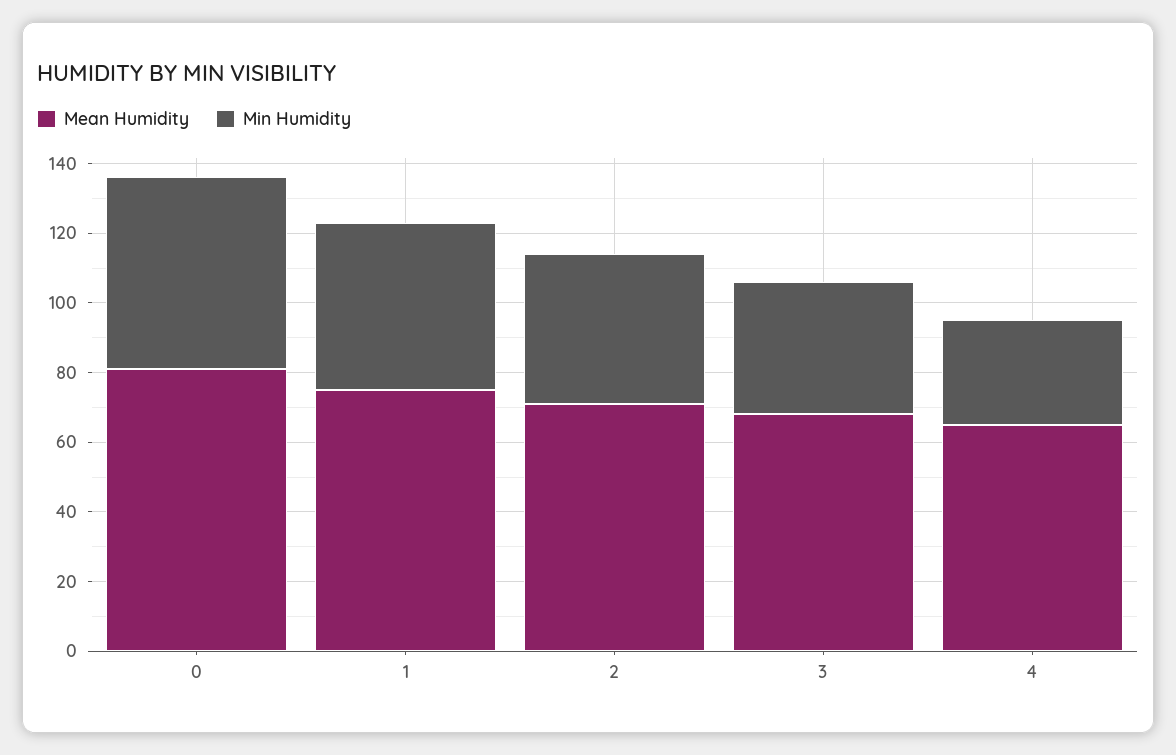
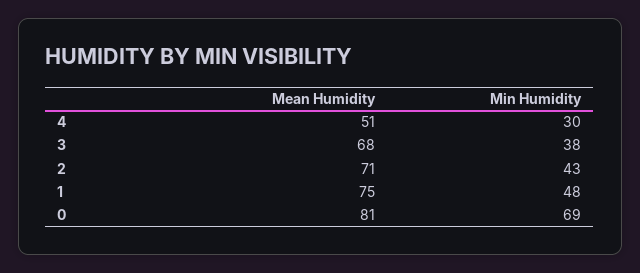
  {
    "Mean Humidity": {
      "0": 81,
      "1": 75,
      "2": 71,
      "3": 68,
-     "4": 65
+     "4": 51
    },
    "Min Humidity": {
-     "0": 55,
+     "0": 69,
      "1": 48,
      "2": 43,
      "3": 38,
      "4": 30
    }
  }

